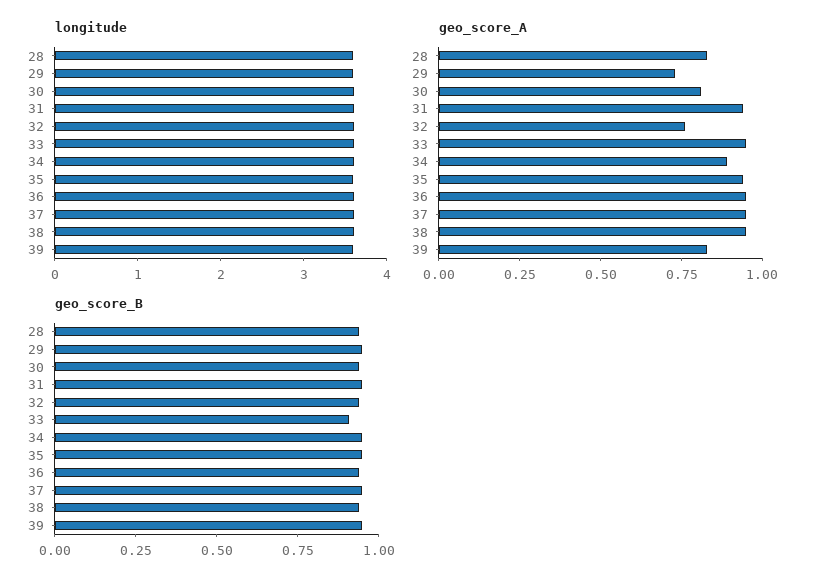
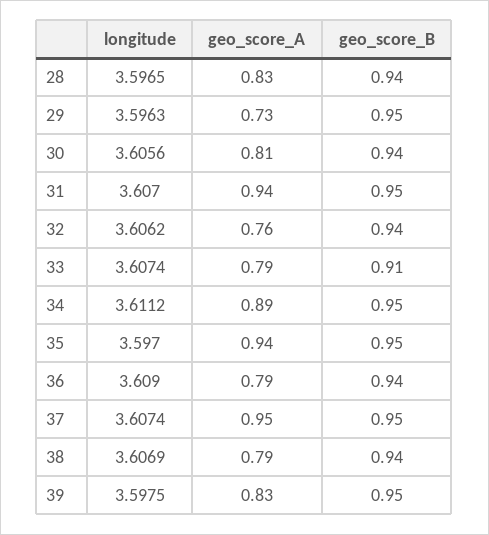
  {
    "longitude": {
      "28": 3.5965,
      "29": 3.5963,
      "30": 3.6056,
      "31": 3.607,
      "32": 3.6062,
      "33": 3.6074,
      "34": 3.6112,
      "35": 3.597,
      "36": 3.609,
      "37": 3.6074,
      "38": 3.6069,
      "39": 3.5975
    },
    "geo_score_A": {
      "28": 0.83,
      "29": 0.73,
      "30": 0.81,
      "31": 0.94,
      "32": 0.76,
-     "33": 0.95,
+     "33": 0.79,
      "34": 0.89,
      "35": 0.94,
-     "36": 0.95,
+     "36": 0.79,
      "37": 0.95,
-     "38": 0.95,
+     "38": 0.79,
      "39": 0.83
    },
    "geo_score_B": {
      "28": 0.94,
      "29": 0.95,
      "30": 0.94,
      "31": 0.95,
      "32": 0.94,
      "33": 0.91,
      "34": 0.95,
      "35": 0.95,
      "36": 0.94,
      "37": 0.95,
      "38": 0.94,
      "39": 0.95
    }
  }

